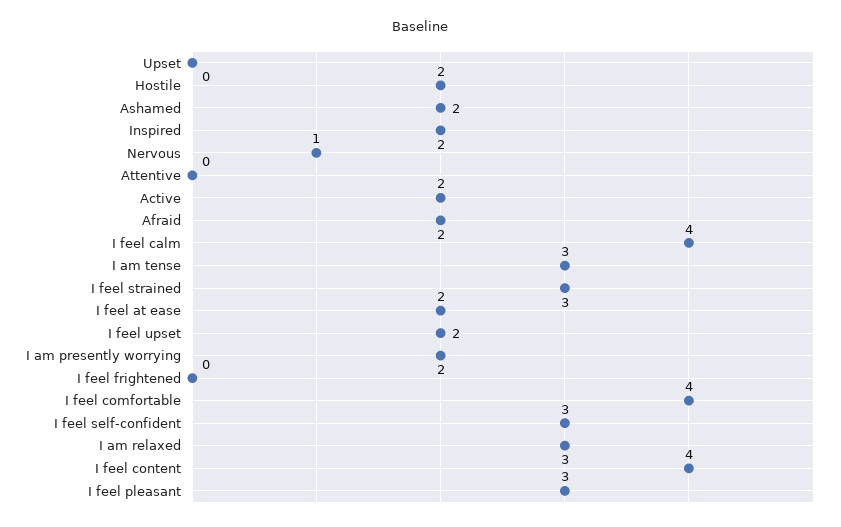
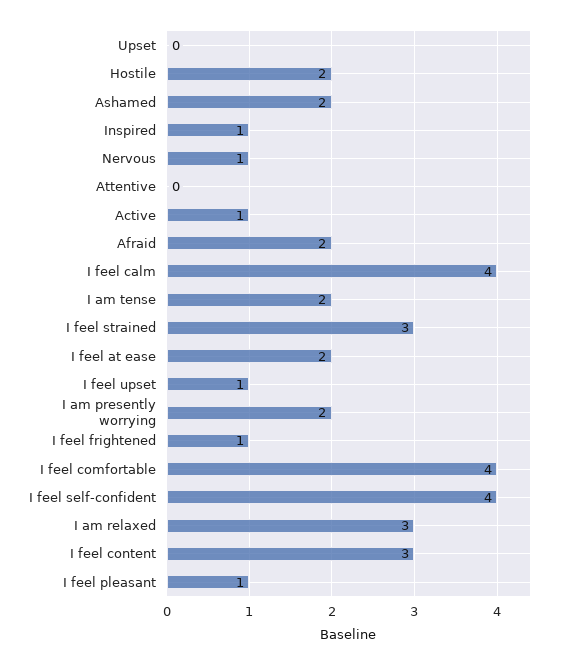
  {
    "Upset": 0,
    "Hostile": 2,
    "Ashamed": 2,
-   "Inspired": 2,
+   "Inspired": 1,
    "Nervous": 1,
    "Attentive": 0,
-   "Active": 2,
+   "Active": 1,
    "Afraid": 2,
    "I feel calm": 4,
-   "I am tense": 3,
+   "I am tense": 2,
    "I feel strained": 3,
    "I feel at ease": 2,
-   "I feel upset": 2,
+   "I feel upset": 1,
    "I am presently worrying": 2,
-   "I feel frightened": 0,
+   "I feel frightened": 1,
    "I feel comfortable": 4,
-   "I feel self-confident": 3,
+   "I feel self-confident": 4,
    "I am relaxed": 3,
-   "I feel content": 4,
+   "I feel content": 3,
-   "I feel pleasant": 3
+   "I feel pleasant": 1
  }

